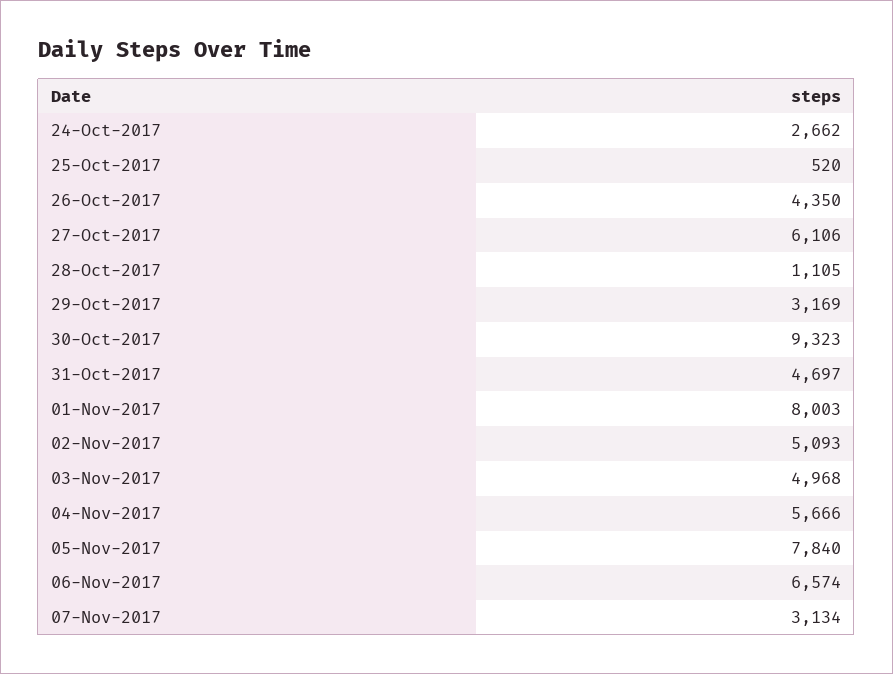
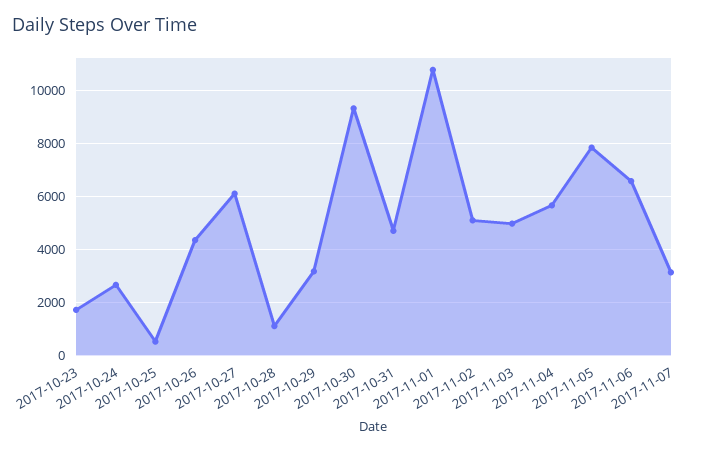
  {
    "24-Oct-2017": 2662,
    "25-Oct-2017": 520,
    "26-Oct-2017": 4350,
    "27-Oct-2017": 6106,
    "28-Oct-2017": 1105,
    "29-Oct-2017": 3169,
    "30-Oct-2017": 9323,
    "31-Oct-2017": 4697,
-   "01-Nov-2017": 8003,
+   "01-Nov-2017": 10750,
    "02-Nov-2017": 5093,
    "03-Nov-2017": 4968,
    "04-Nov-2017": 5666,
    "05-Nov-2017": 7840,
    "06-Nov-2017": 6574,
-   "07-Nov-2017": 3134
+   "07-Nov-2017": 3134,
+   "2017-10-23": 1750
  }

